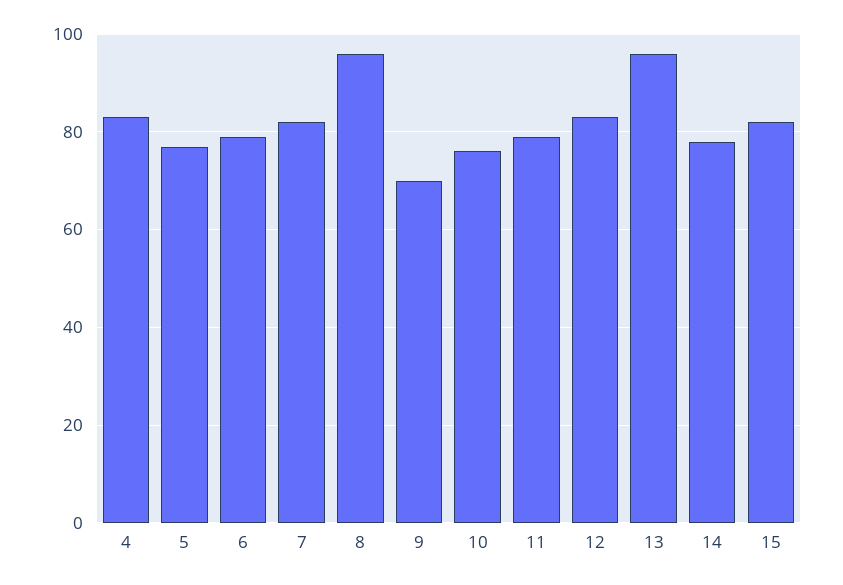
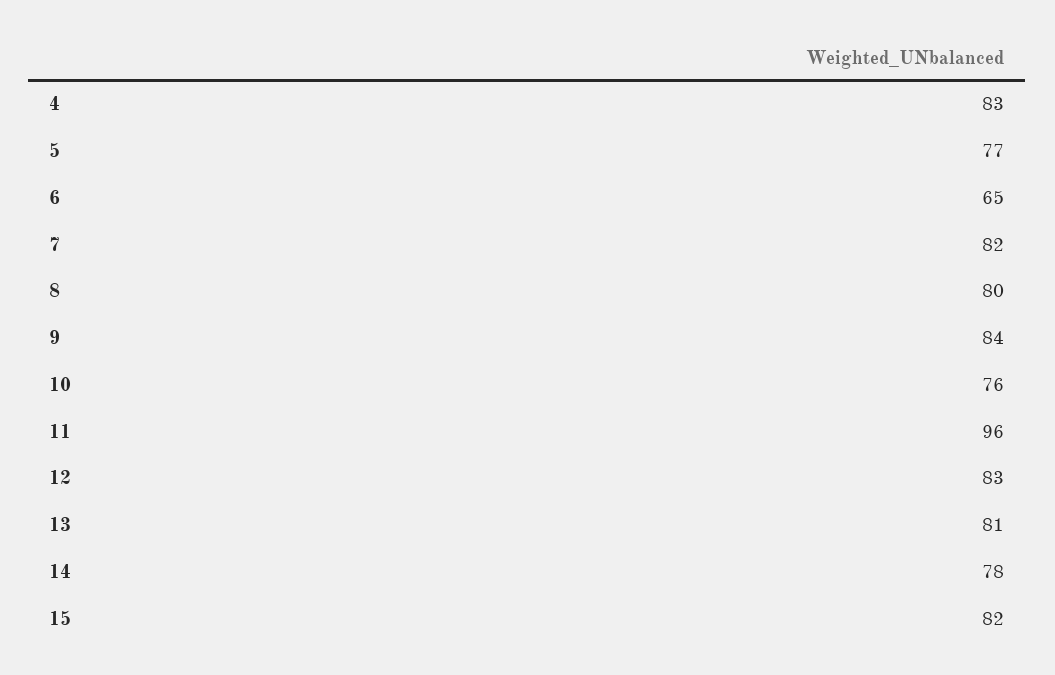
  {
    "4": 83,
    "5": 77,
-   "6": 80,
+   "6": 65,
    "7": 82,
-   "8": 95,
+   "8": 80,
-   "9": 70,
+   "9": 84,
    "10": 76,
-   "11": 80,
+   "11": 96,
    "12": 83,
-   "13": 95,
+   "13": 81,
    "14": 78,
    "15": 82
  }

